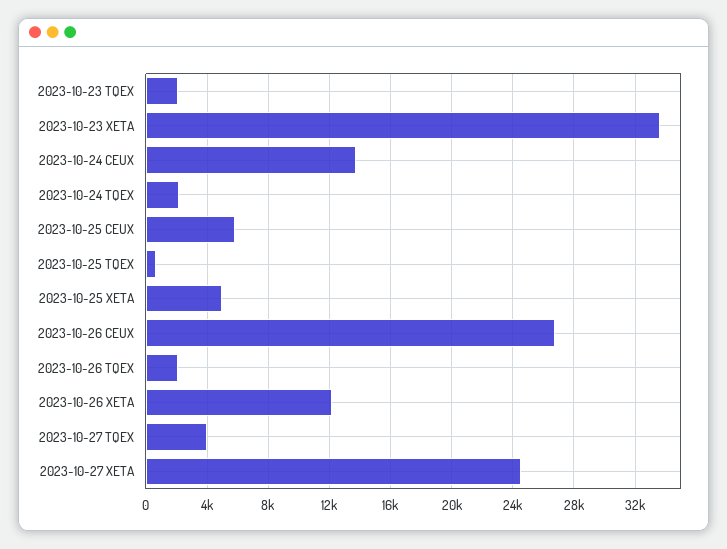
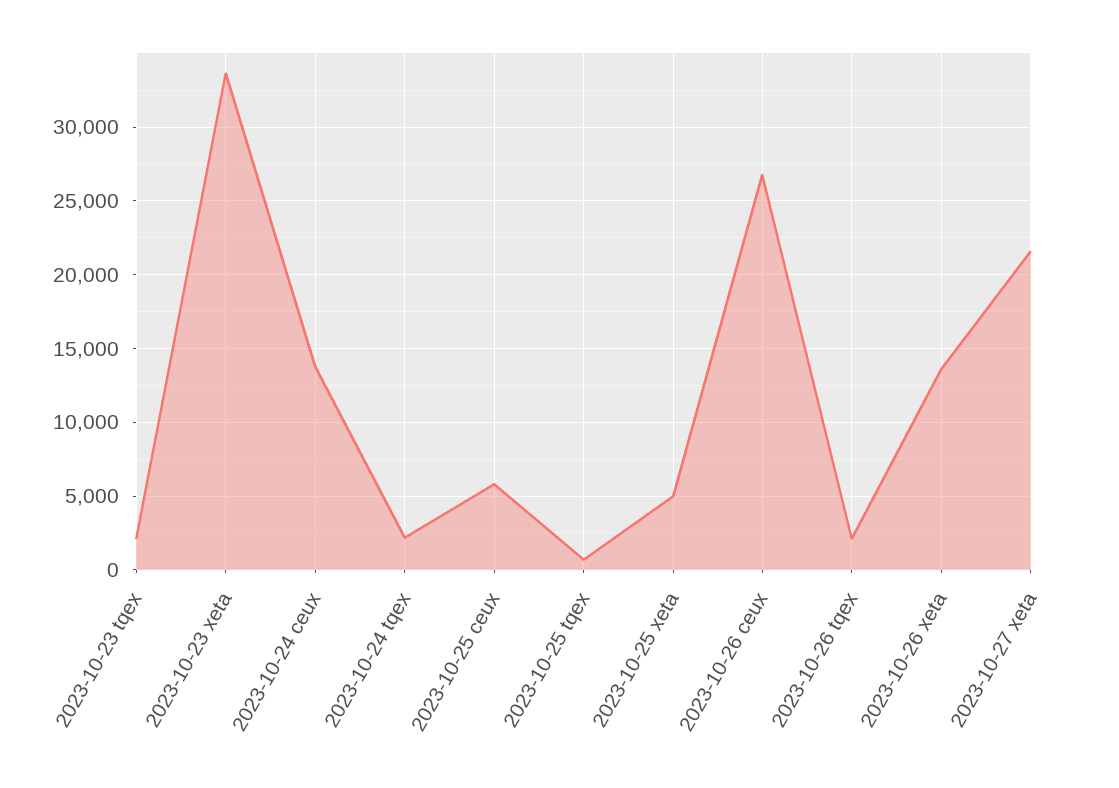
  {
    "2023-10-23 TQEX": 2000,
    "2023-10-23 XETA": 33500,
    "2023-10-24 CEUX": 14000,
    "2023-10-24 TQEX": 2000,
    "2023-10-25 CEUX": 6000,
    "2023-10-25 TQEX": 500,
    "2023-10-25 XETA": 5000,
    "2023-10-26 CEUX": 27000,
    "2023-10-26 TQEX": 2000,
-   "2023-10-26 XETA": 12000,
+   "2023-10-26 XETA": 13500,
-   "2023-10-27 TQEX": 4000,
-   "2023-10-27 XETA": 24500
+   "2023-10-27 XETA": 21500
  }

